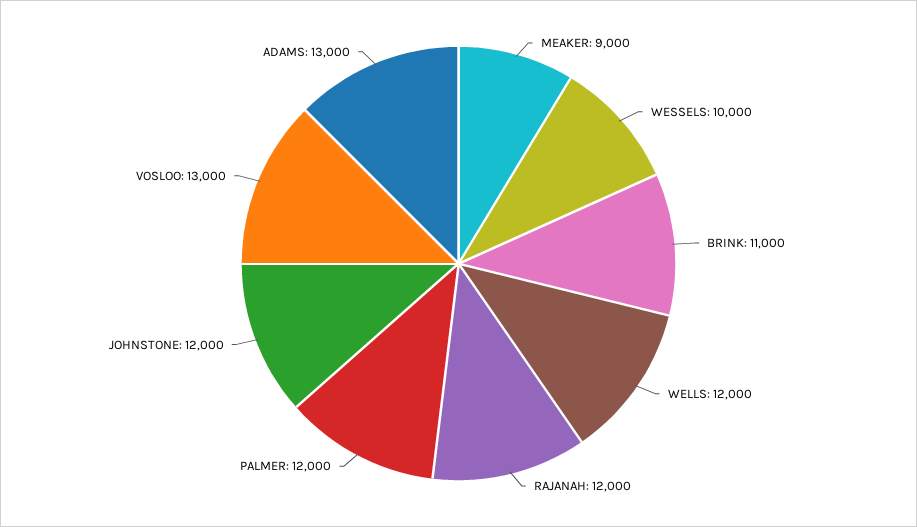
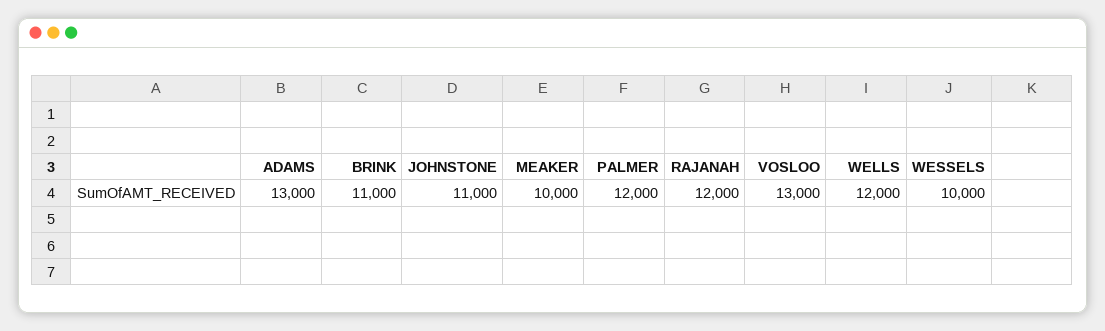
  {
-   "MEAKER": 9000,
+   "MEAKER": 10000,
    "WESSELS": 10000,
    "BRINK": 11000,
    "WELLS": 12000,
    "RAJANAH": 12000,
    "PALMER": 12000,
-   "JOHNSTONE": 12000,
+   "JOHNSTONE": 11000,
    "VOSLOO": 13000,
    "ADAMS": 13000
  }

